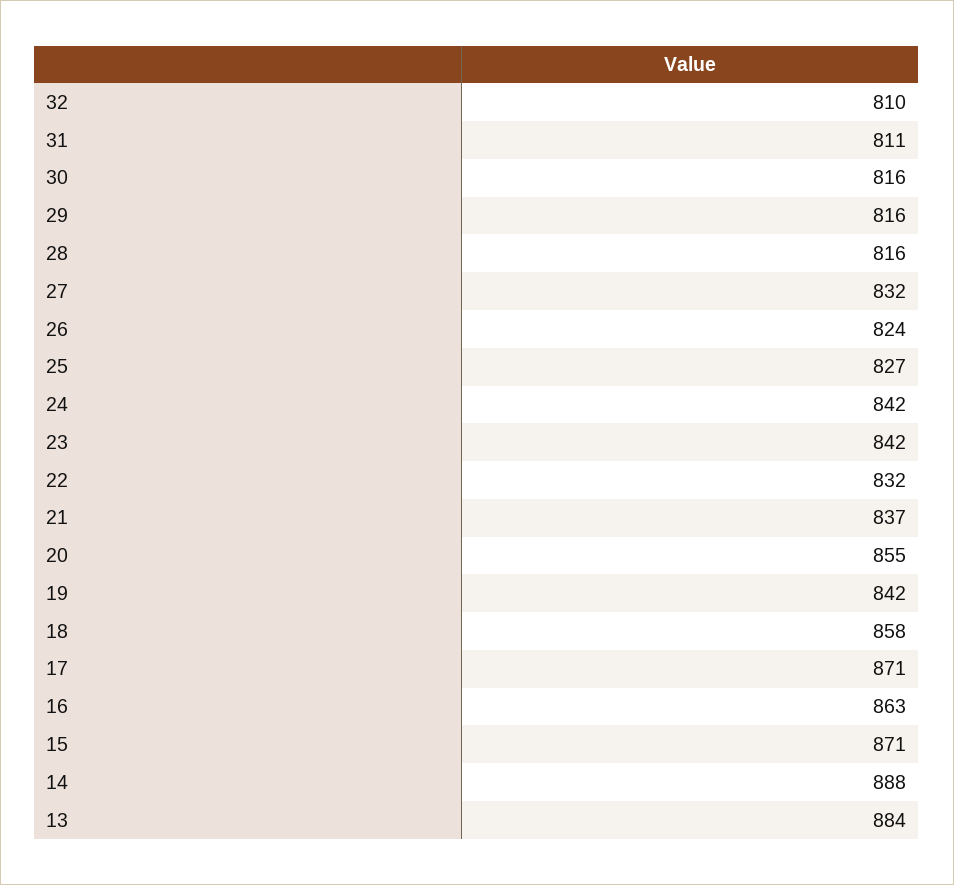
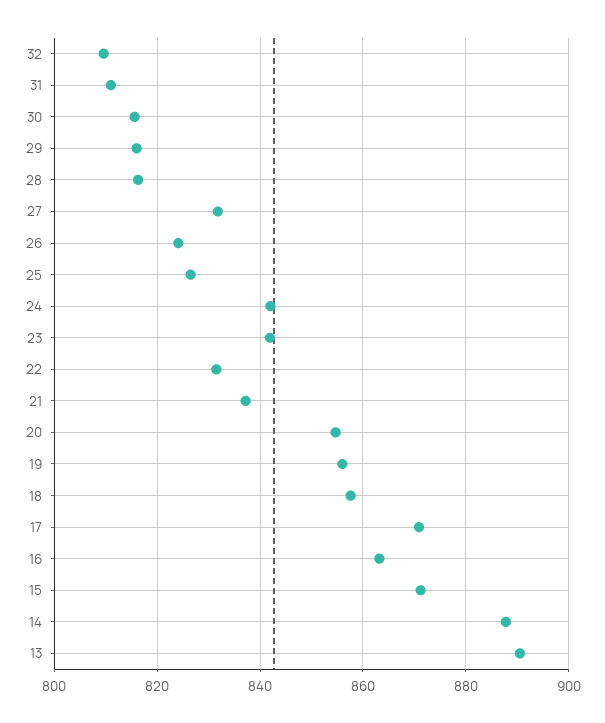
  {
    "32": 810,
    "31": 811,
    "30": 816,
    "29": 816,
    "28": 816,
    "27": 832,
    "26": 824,
    "25": 827,
    "24": 842,
    "23": 842,
    "22": 832,
    "21": 837,
    "20": 855,
-   "19": 842,
+   "19": 856,
    "18": 858,
    "17": 871,
    "16": 863,
    "15": 871,
    "14": 888,
-   "13": 884
+   "13": 890
  }

